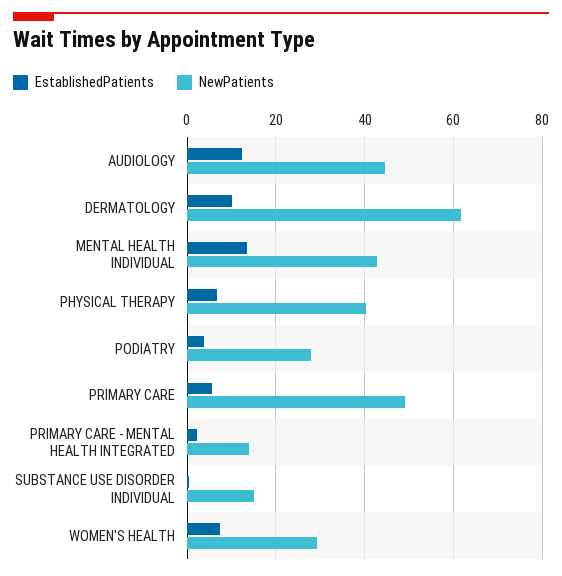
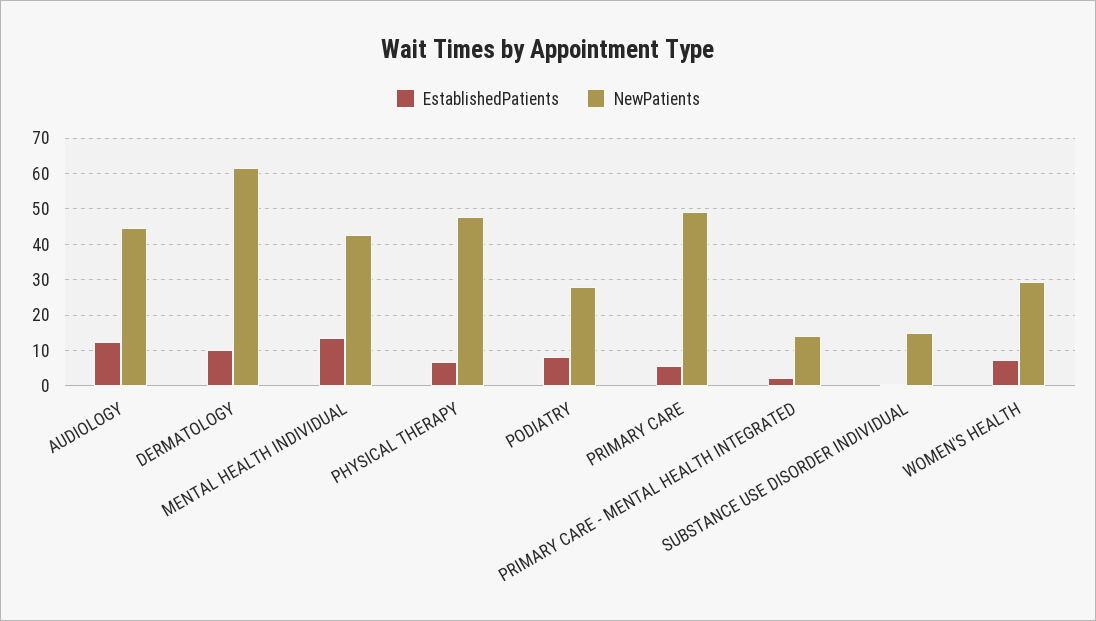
  {
    "EstablishedPatients": {
      "AUDIOLOGY": 12,
      "DERMATOLOGY": 10,
      "MENTAL HEALTH INDIVIDUAL": 14,
      "PHYSICAL THERAPY": 6,
-     "PODIATRY": 4,
+     "PODIATRY": 8,
      "PRIMARY CARE": 6,
      "PRIMARY CARE - MENTAL HEALTH INTEGRATED": 2,
      "SUBSTANCE USE DISORDER INDIVIDUAL": 0,
      "WOMEN'S HEALTH": 8
    },
    "NewPatients": {
      "AUDIOLOGY": 44,
      "DERMATOLOGY": 62,
      "MENTAL HEALTH INDIVIDUAL": 42,
-     "PHYSICAL THERAPY": 40,
+     "PHYSICAL THERAPY": 48,
      "PODIATRY": 28,
      "PRIMARY CARE": 50,
      "PRIMARY CARE - MENTAL HEALTH INTEGRATED": 14,
      "SUBSTANCE USE DISORDER INDIVIDUAL": 16,
      "WOMEN'S HEALTH": 30
    }
  }

